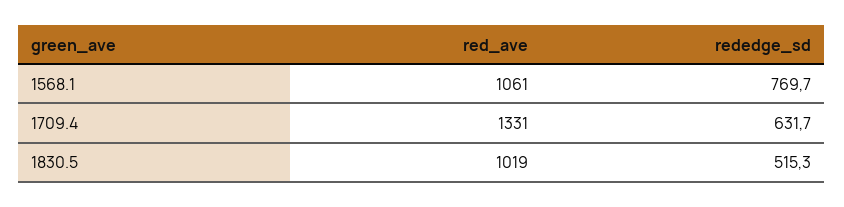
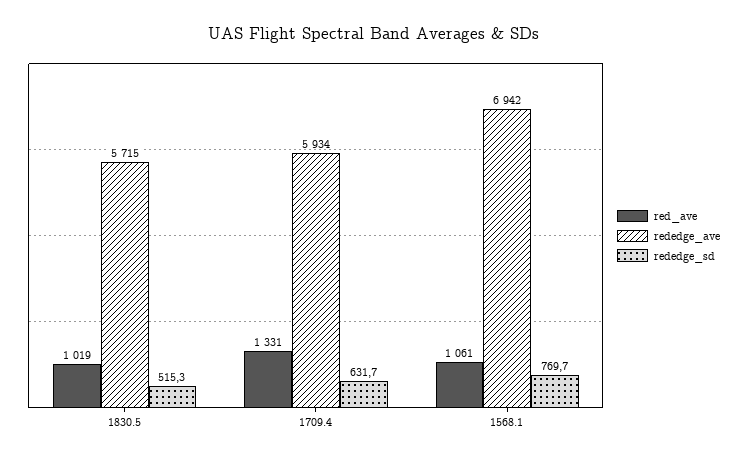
  {
    "red_ave": {
      "1568.1": 1061,
      "1709.4": 1331,
      "1830.5": 1019
    },
    "rededge_sd": {
      "1568.1": 769.7,
      "1709.4": 631.7,
      "1830.5": 515.3
-   }
+   },
+   "rededge_ave": {
+     "1830.5": 5715,
+     "1709.4": 5934,
+     "1568.1": 6942
+   }
  }

